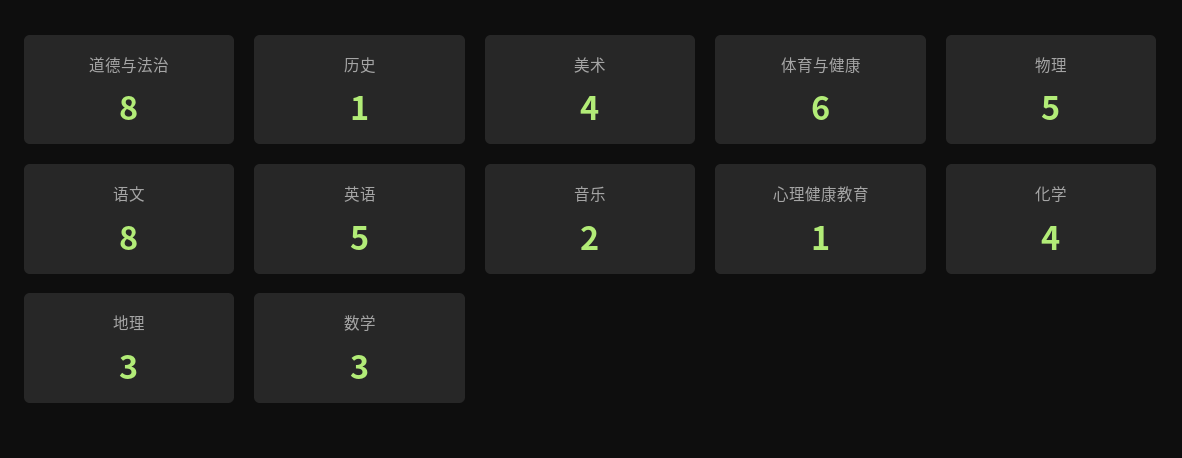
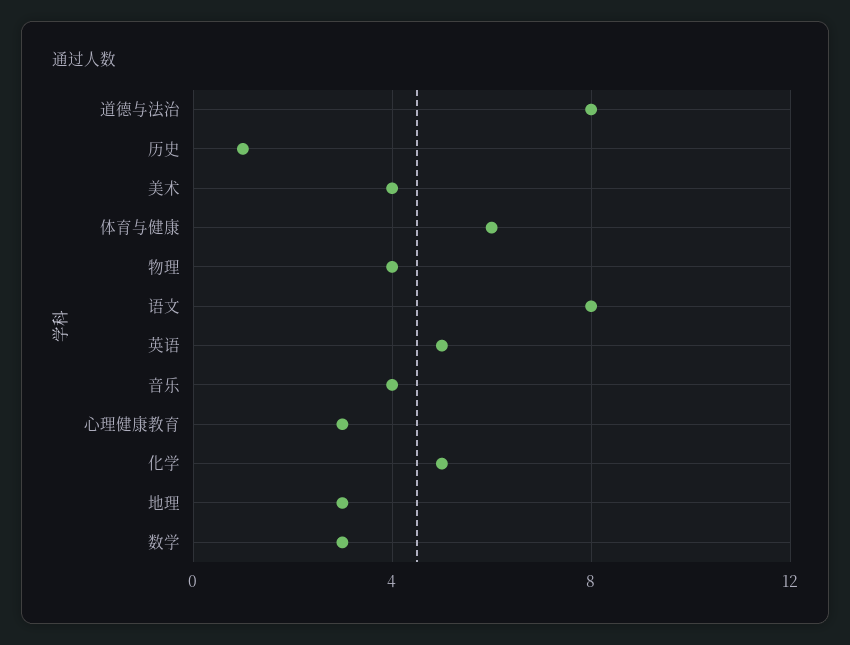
  {
    "道德与法治": 8,
    "历史": 1,
    "美术": 4,
    "体育与健康": 6,
-   "物理": 5,
+   "物理": 4,
    "语文": 8,
    "英语": 5,
-   "音乐": 2,
+   "音乐": 4,
-   "心理健康教育": 1,
+   "心理健康教育": 3,
-   "化学": 4,
+   "化学": 5,
    "地理": 3,
    "数学": 3
  }

